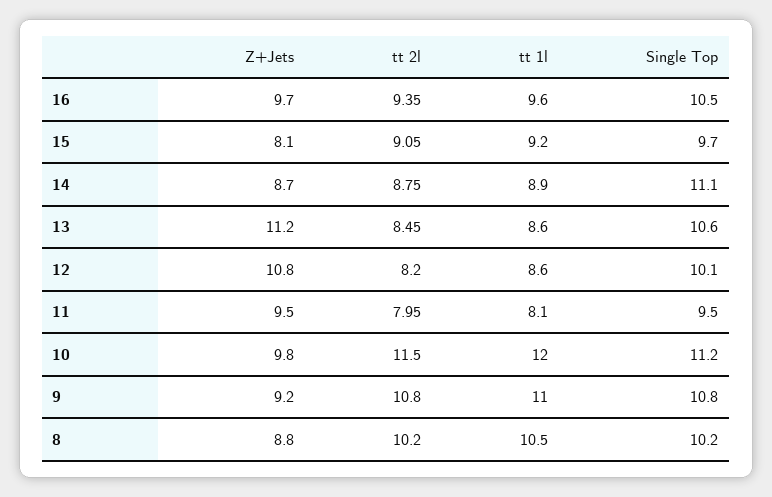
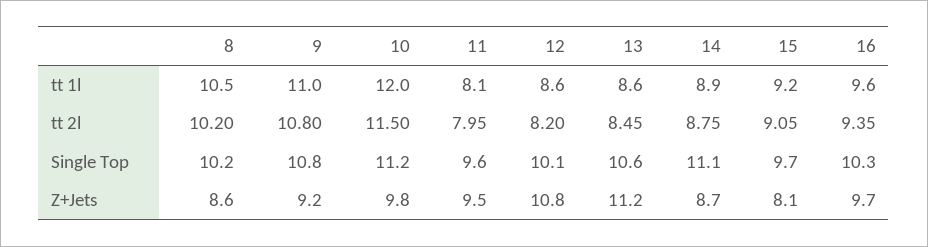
  {
    "Z+Jets": {
      "16": 9.7,
      "15": 8.1,
      "14": 8.7,
      "13": 11.2,
      "12": 10.8,
      "11": 9.5,
      "10": 9.8,
      "9": 9.2,
-     "8": 8.8
+     "8": 8.6
    },
    "tt 2l": {
      "16": 9.35,
      "15": 9.05,
      "14": 8.75,
      "13": 8.45,
      "12": 8.2,
      "11": 7.95,
      "10": 11.5,
      "9": 10.8,
      "8": 10.2
    },
    "tt 1l": {
      "16": 9.6,
      "15": 9.2,
      "14": 8.9,
      "13": 8.6,
      "12": 8.6,
      "11": 8.1,
      "10": 12,
      "9": 11,
      "8": 10.5
    },
    "Single Top": {
-     "16": 10.5,
+     "16": 10.3,
      "15": 9.7,
      "14": 11.1,
      "13": 10.6,
      "12": 10.1,
-     "11": 9.5,
+     "11": 9.6,
      "10": 11.2,
      "9": 10.8,
      "8": 10.2
    }
  }

